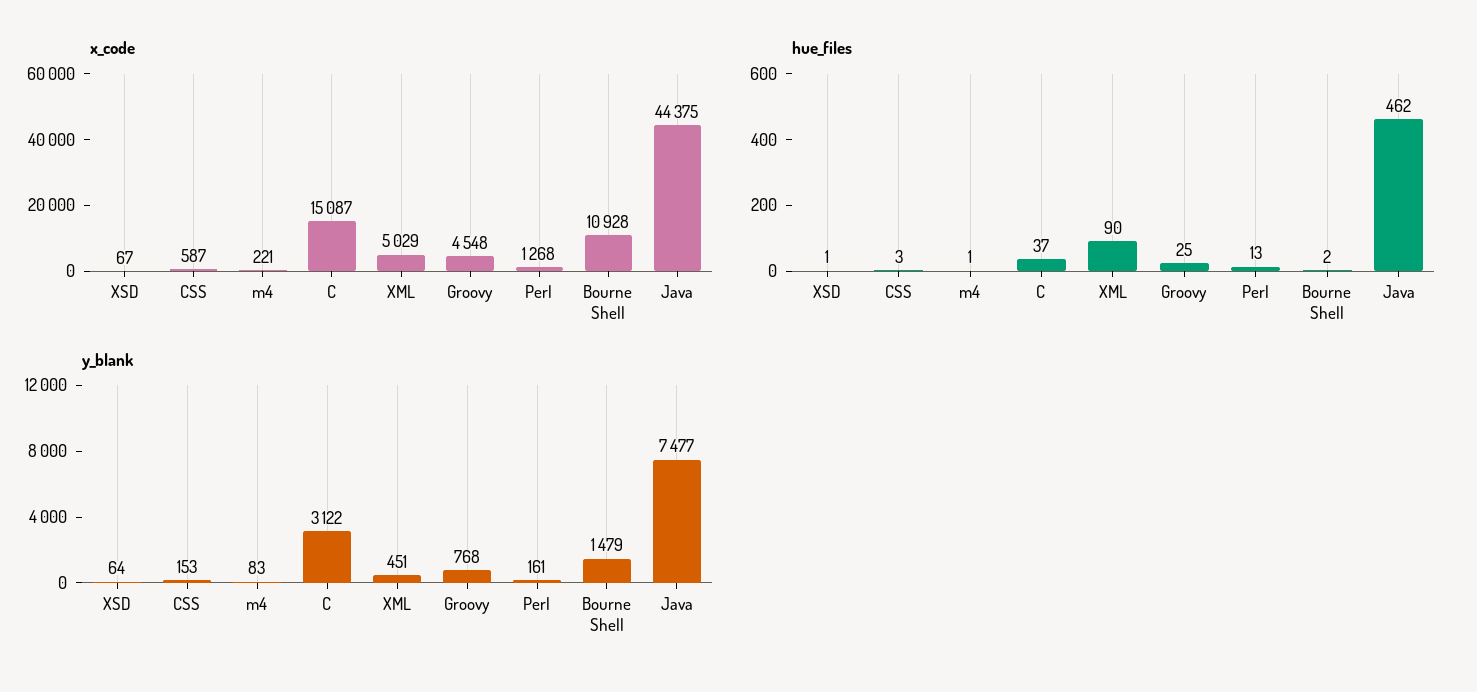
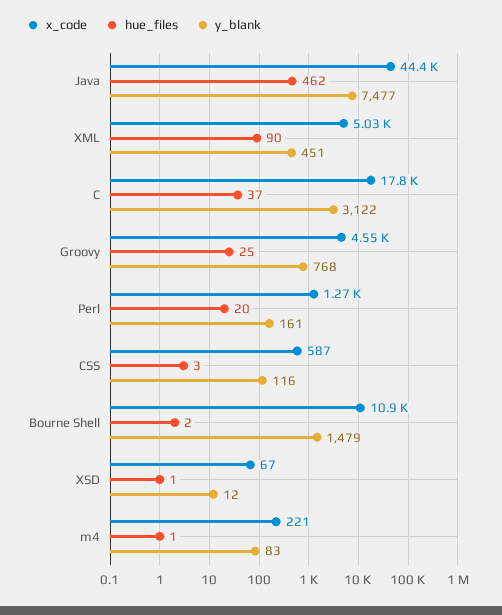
  {
    "x_code": {
      "XSD": 67,
      "CSS": 587,
      "m4": 221,
-     "C": 15087,
+     "C": 17800,
      "XML": 5029,
      "Groovy": 4548,
      "Perl": 1268,
      "Bourne Shell": 10928,
      "Java": 44375
    },
    "hue_files": {
      "XSD": 1,
      "CSS": 3,
      "m4": 1,
      "C": 37,
      "XML": 90,
      "Groovy": 25,
-     "Perl": 13,
+     "Perl": 20,
      "Bourne Shell": 2,
      "Java": 462
    },
    "y_blank": {
-     "XSD": 64,
+     "XSD": 12,
-     "CSS": 153,
+     "CSS": 116,
      "m4": 83,
      "C": 3122,
      "XML": 451,
      "Groovy": 768,
      "Perl": 161,
      "Bourne Shell": 1479,
      "Java": 7477
    }
  }

